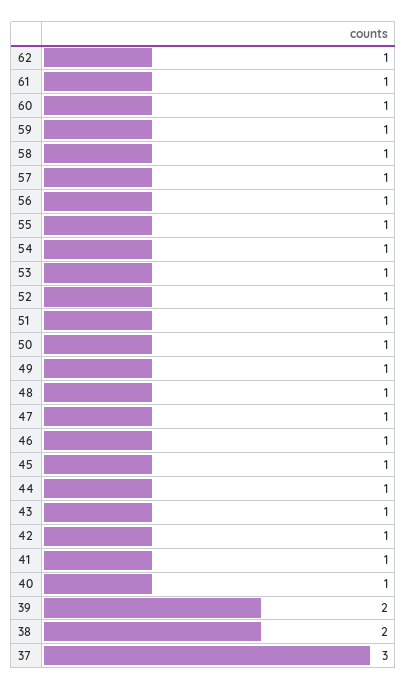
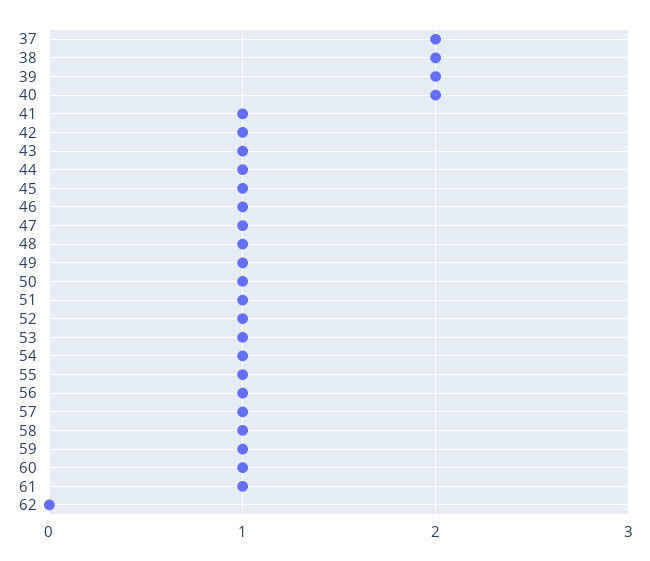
  {
-   "62": 1,
+   "62": 0,
    "61": 1,
    "60": 1,
    "59": 1,
    "58": 1,
    "57": 1,
    "56": 1,
    "55": 1,
    "54": 1,
    "53": 1,
    "52": 1,
    "51": 1,
    "50": 1,
    "49": 1,
    "48": 1,
    "47": 1,
    "46": 1,
    "45": 1,
    "44": 1,
    "43": 1,
    "42": 1,
    "41": 1,
-   "40": 1,
+   "40": 2,
    "39": 2,
    "38": 2,
-   "37": 3
+   "37": 2
  }

